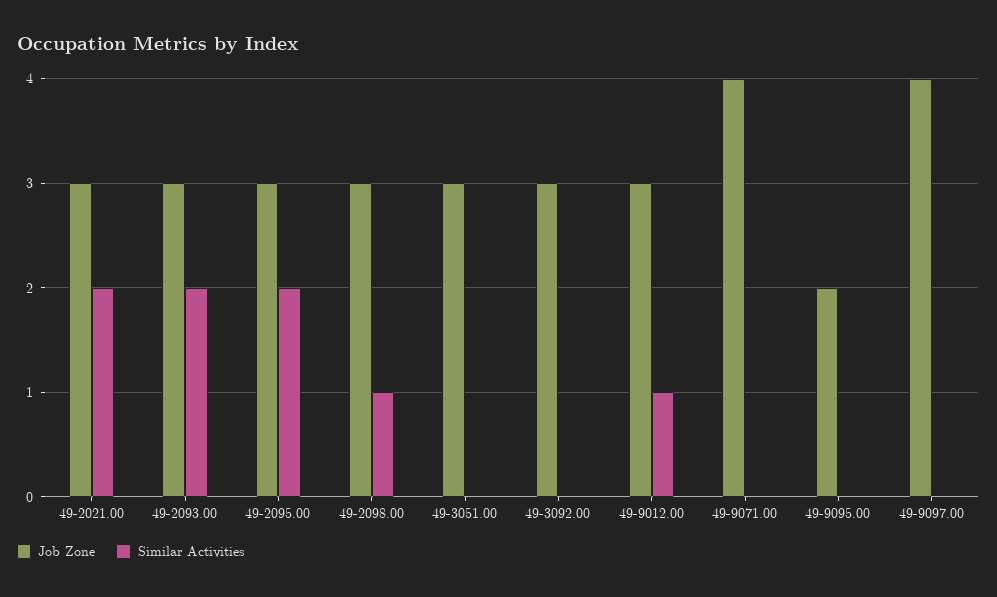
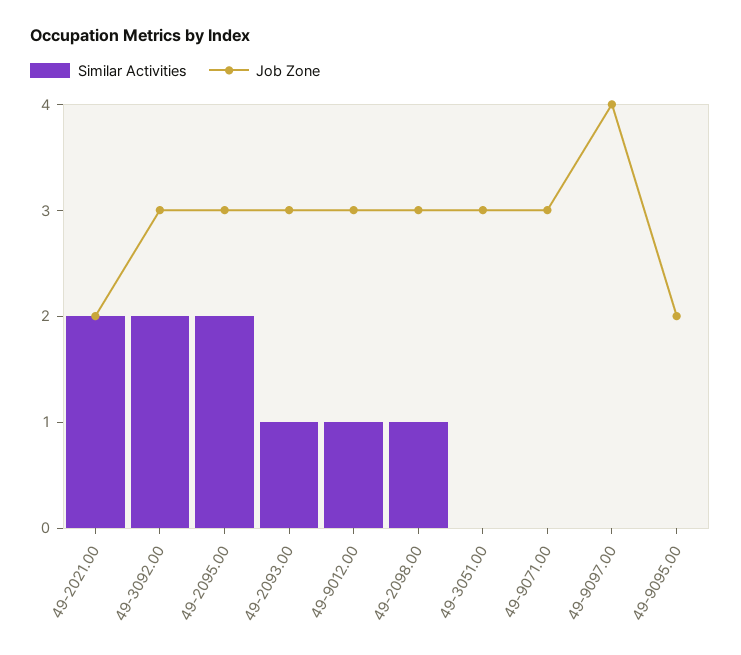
  {
    "Job Zone": {
-     "49-2021.00": 3,
+     "49-2021.00": 2,
      "49-2093.00": 3,
      "49-2095.00": 3,
      "49-2098.00": 3,
      "49-3051.00": 3,
      "49-3092.00": 3,
      "49-9012.00": 3,
-     "49-9071.00": 4,
+     "49-9071.00": 3,
      "49-9095.00": 2,
      "49-9097.00": 4
    },
    "Similar Activities": {
      "49-2021.00": 2,
-     "49-2093.00": 2,
+     "49-2093.00": 1,
      "49-2095.00": 2,
      "49-2098.00": 1,
      "49-3051.00": 0,
-     "49-3092.00": 0,
+     "49-3092.00": 2,
      "49-9012.00": 1,
      "49-9071.00": 0,
      "49-9095.00": 0,
      "49-9097.00": 0
    }
  }

